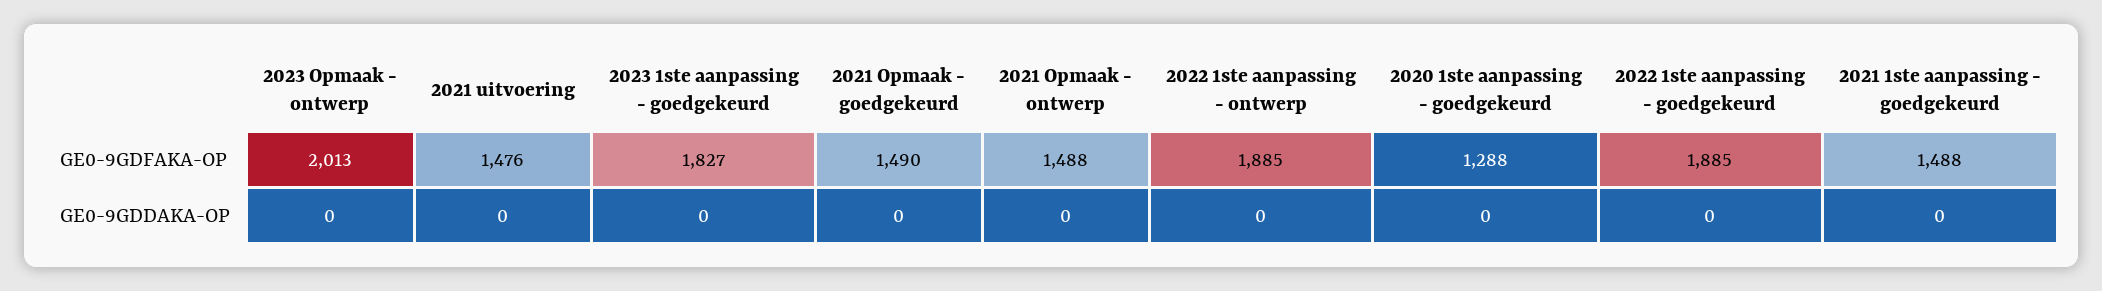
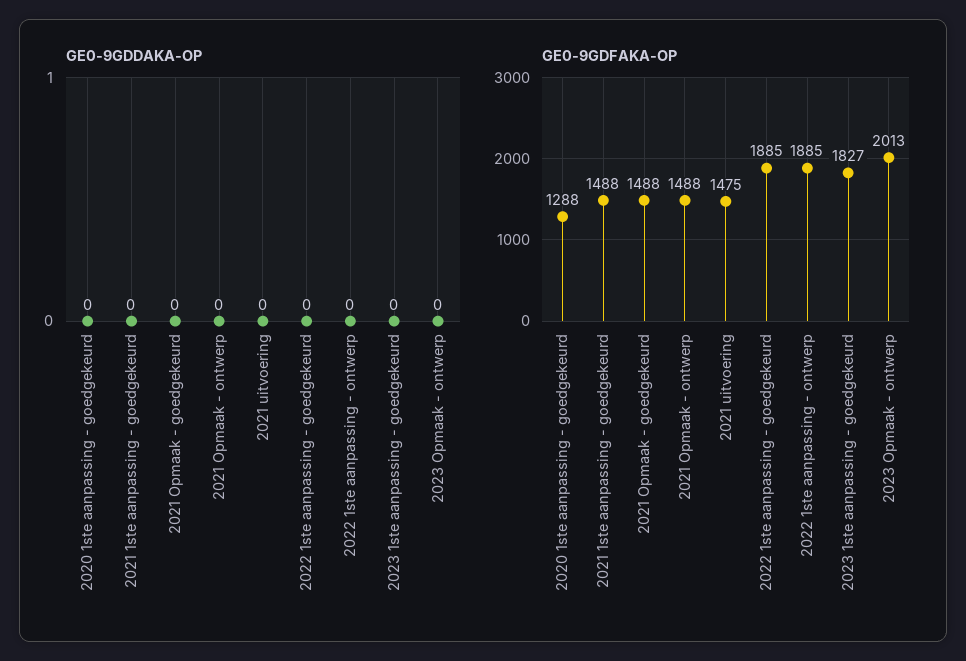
  {
    "GE0-9GDFAKA-OP": {
      "2023 Opmaak - ontwerp": 2013,
-     "2021 uitvoering": 1476,
+     "2021 uitvoering": 1475,
      "2023 1ste aanpassing - goedgekeurd": 1827,
-     "2021 Opmaak - goedgekeurd": 1490,
+     "2021 Opmaak - goedgekeurd": 1488,
      "2021 Opmaak - ontwerp": 1488,
      "2022 1ste aanpassing - ontwerp": 1885,
      "2020 1ste aanpassing - goedgekeurd": 1288,
      "2022 1ste aanpassing - goedgekeurd": 1885,
      "2021 1ste aanpassing - goedgekeurd": 1488
    },
    "GE0-9GDDAKA-OP": {
      "2023 Opmaak - ontwerp": 0,
      "2021 uitvoering": 0,
      "2023 1ste aanpassing - goedgekeurd": 0,
      "2021 Opmaak - goedgekeurd": 0,
      "2021 Opmaak - ontwerp": 0,
      "2022 1ste aanpassing - ontwerp": 0,
      "2020 1ste aanpassing - goedgekeurd": 0,
      "2022 1ste aanpassing - goedgekeurd": 0,
      "2021 1ste aanpassing - goedgekeurd": 0
    }
  }

